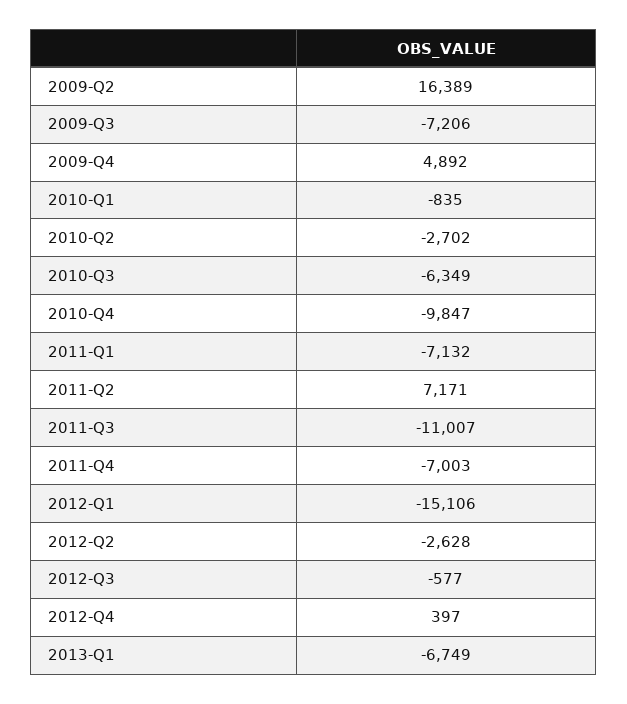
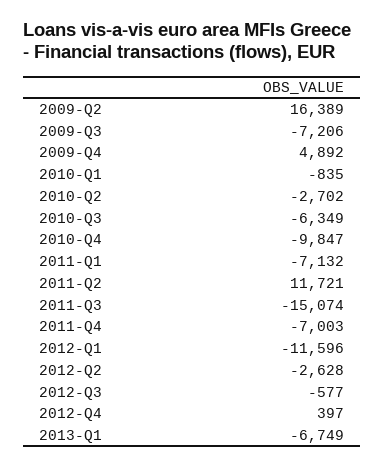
  {
    "2009-Q2": 16389,
    "2009-Q3": -7206,
    "2009-Q4": 4892,
    "2010-Q1": -835,
    "2010-Q2": -2702,
    "2010-Q3": -6349,
    "2010-Q4": -9847,
    "2011-Q1": -7132,
-   "2011-Q2": 7171,
+   "2011-Q2": 11721,
-   "2011-Q3": -11007,
+   "2011-Q3": -15074,
    "2011-Q4": -7003,
-   "2012-Q1": -15106,
+   "2012-Q1": -11596,
    "2012-Q2": -2628,
    "2012-Q3": -577,
    "2012-Q4": 397,
    "2013-Q1": -6749
  }

